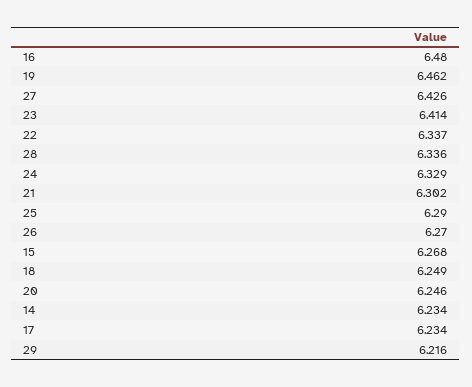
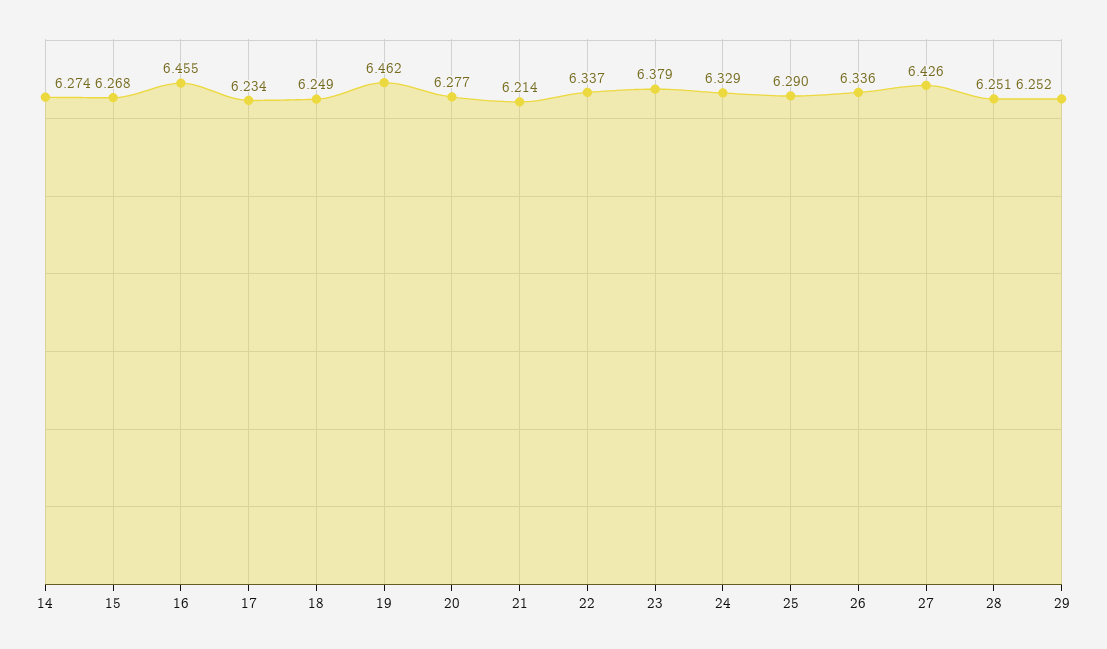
  {
-   "16": 6.48,
+   "16": 6.455,
    "19": 6.462,
    "27": 6.426,
-   "23": 6.414,
+   "23": 6.379,
    "22": 6.337,
-   "28": 6.336,
+   "28": 6.251,
    "24": 6.329,
-   "21": 6.302,
+   "21": 6.214,
    "25": 6.29,
-   "26": 6.27,
+   "26": 6.336,
    "15": 6.268,
    "18": 6.249,
-   "20": 6.246,
+   "20": 6.277,
-   "14": 6.234,
+   "14": 6.274,
    "17": 6.234,
-   "29": 6.216
+   "29": 6.252
  }

